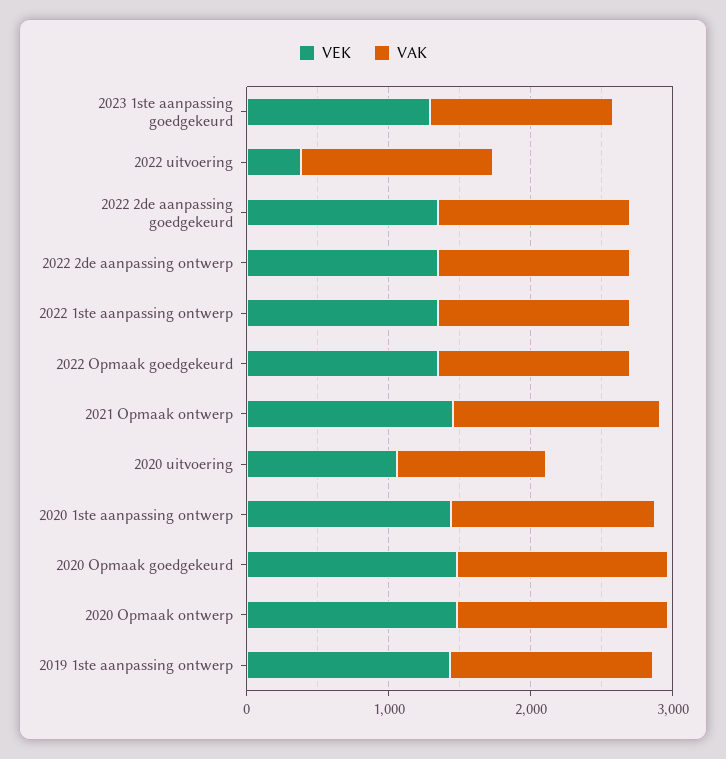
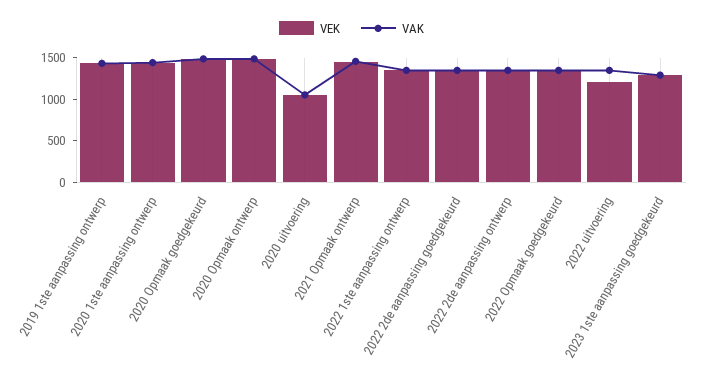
  {
    "VEK": {
      "2023 1ste aanpassing goedgekeurd": 1300,
-     "2022 uitvoering": 400,
+     "2022 uitvoering": 1200,
      "2022 2de aanpassing goedgekeurd": 1300,
      "2022 2de aanpassing ontwerp": 1300,
      "2022 1ste aanpassing ontwerp": 1300,
      "2022 Opmaak goedgekeurd": 1300,
      "2021 Opmaak ontwerp": 1500,
      "2020 uitvoering": 1100,
      "2020 1ste aanpassing ontwerp": 1400,
      "2020 Opmaak goedgekeurd": 1500,
      "2020 Opmaak ontwerp": 1500,
      "2019 1ste aanpassing ontwerp": 1400
    },
    "VAK": {
      "2023 1ste aanpassing goedgekeurd": 1300,
      "2022 uitvoering": 1300,
      "2022 2de aanpassing goedgekeurd": 1300,
      "2022 2de aanpassing ontwerp": 1300,
      "2022 1ste aanpassing ontwerp": 1300,
      "2022 Opmaak goedgekeurd": 1300,
      "2021 Opmaak ontwerp": 1500,
      "2020 uitvoering": 1100,
      "2020 1ste aanpassing ontwerp": 1400,
      "2020 Opmaak goedgekeurd": 1500,
      "2020 Opmaak ontwerp": 1500,
      "2019 1ste aanpassing ontwerp": 1400
    }
  }

